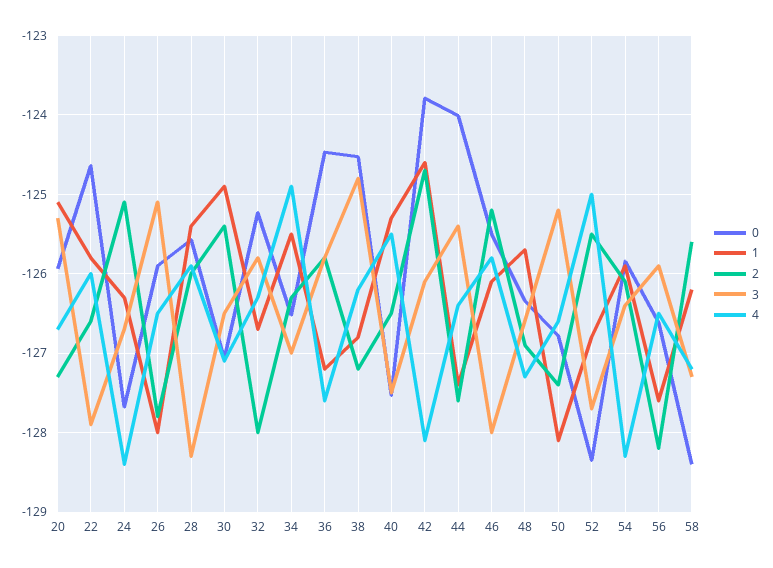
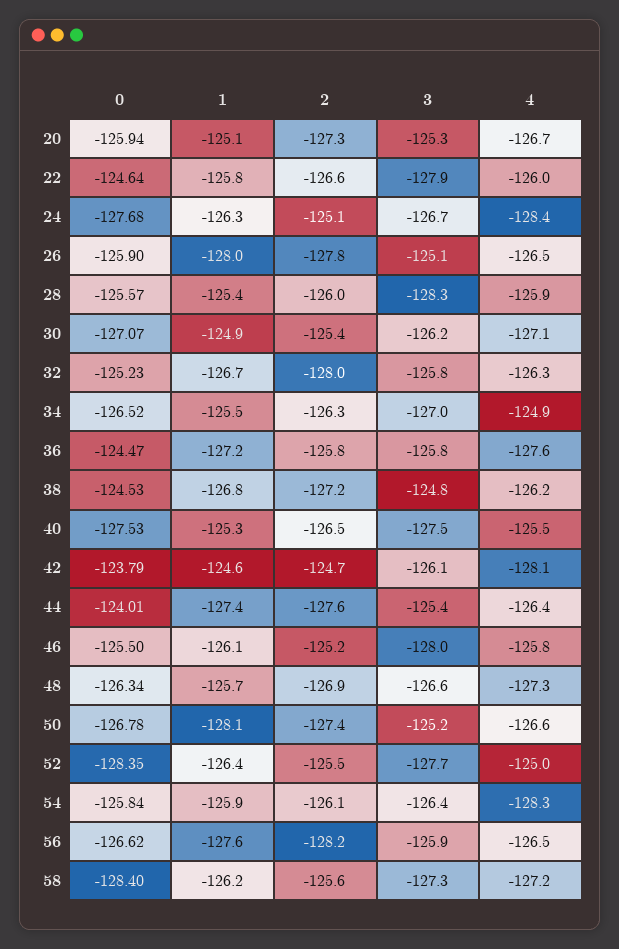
  {
    "0": {
      "20": -125.94,
      "22": -124.64,
      "24": -127.68,
      "26": -125.9,
      "28": -125.57,
      "30": -127.07,
      "32": -125.23,
      "34": -126.52,
      "36": -124.47,
      "38": -124.53,
      "40": -127.53,
      "42": -123.79,
      "44": -124.01,
      "46": -125.5,
      "48": -126.34,
      "50": -126.78,
      "52": -128.35,
      "54": -125.84,
      "56": -126.62,
      "58": -128.4
    },
    "1": {
      "20": -125.1,
      "22": -125.8,
      "24": -126.3,
      "26": -128,
      "28": -125.4,
      "30": -124.9,
      "32": -126.7,
      "34": -125.5,
      "36": -127.2,
      "38": -126.8,
      "40": -125.3,
      "42": -124.6,
      "44": -127.4,
      "46": -126.1,
      "48": -125.7,
      "50": -128.1,
-     "52": -126.8,
+     "52": -126.4,
      "54": -125.9,
      "56": -127.6,
      "58": -126.2
    },
    "2": {
      "20": -127.3,
      "22": -126.6,
      "24": -125.1,
      "26": -127.8,
      "28": -126,
      "30": -125.4,
      "32": -128,
      "34": -126.3,
      "36": -125.8,
      "38": -127.2,
      "40": -126.5,
      "42": -124.7,
      "44": -127.6,
      "46": -125.2,
      "48": -126.9,
      "50": -127.4,
      "52": -125.5,
      "54": -126.1,
      "56": -128.2,
      "58": -125.6
    },
    "3": {
      "20": -125.3,
      "22": -127.9,
      "24": -126.7,
      "26": -125.1,
      "28": -128.3,
-     "30": -126.5,
+     "30": -126.2,
      "32": -125.8,
      "34": -127,
      "36": -125.8,
      "38": -124.8,
      "40": -127.5,
      "42": -126.1,
      "44": -125.4,
      "46": -128,
      "48": -126.6,
      "50": -125.2,
      "52": -127.7,
      "54": -126.4,
      "56": -125.9,
      "58": -127.3
    },
    "4": {
      "20": -126.7,
      "22": -126,
      "24": -128.4,
      "26": -126.5,
      "28": -125.9,
      "30": -127.1,
      "32": -126.3,
      "34": -124.9,
      "36": -127.6,
      "38": -126.2,
      "40": -125.5,
      "42": -128.1,
      "44": -126.4,
      "46": -125.8,
      "48": -127.3,
      "50": -126.6,
      "52": -125,
      "54": -128.3,
      "56": -126.5,
      "58": -127.2
    }
  }

